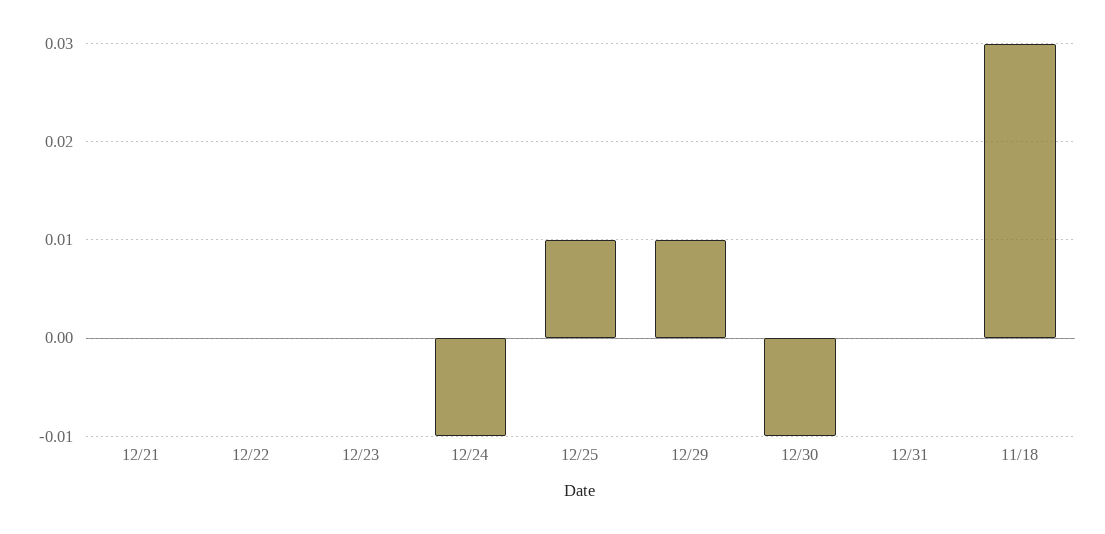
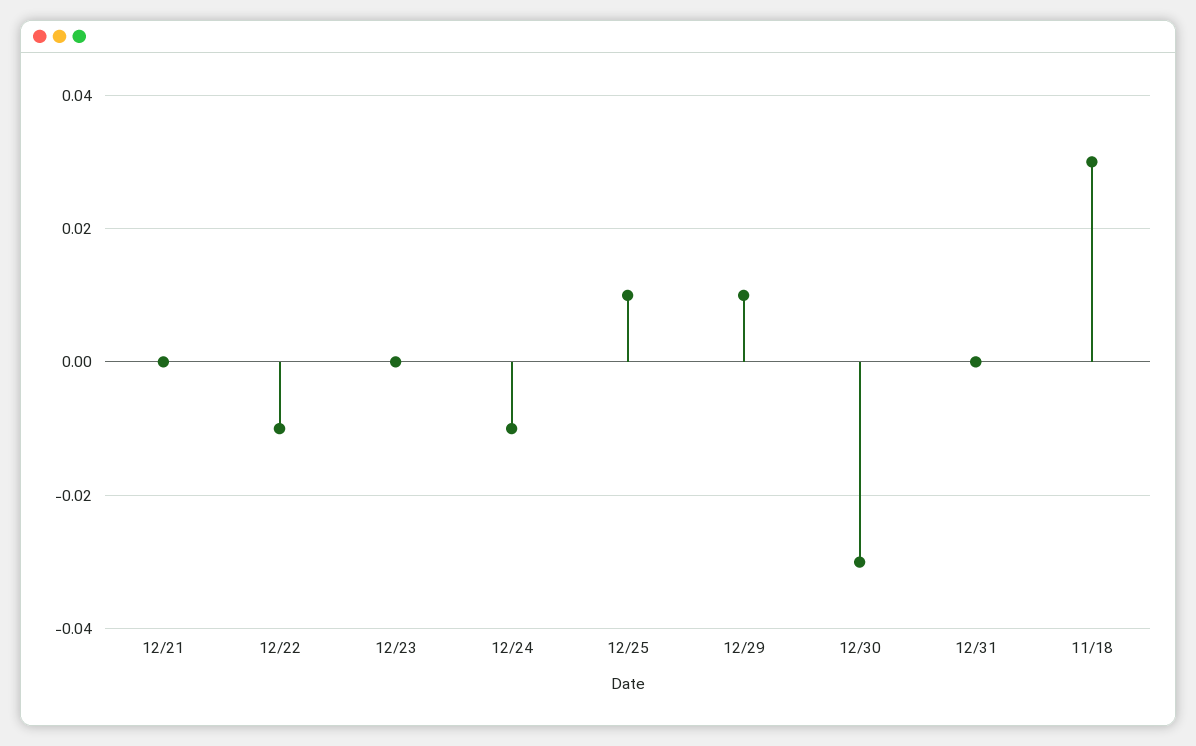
  {
    "12/21": 0,
-   "12/22": 0,
+   "12/22": -0.01,
    "12/23": 0,
    "12/24": -0.01,
    "12/25": 0.01,
    "12/29": 0.01,
-   "12/30": -0.01,
+   "12/30": -0.03,
    "12/31": 0,
    "11/18": 0.03
  }

